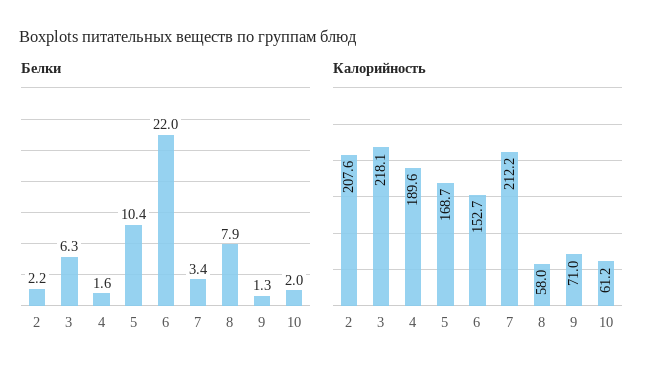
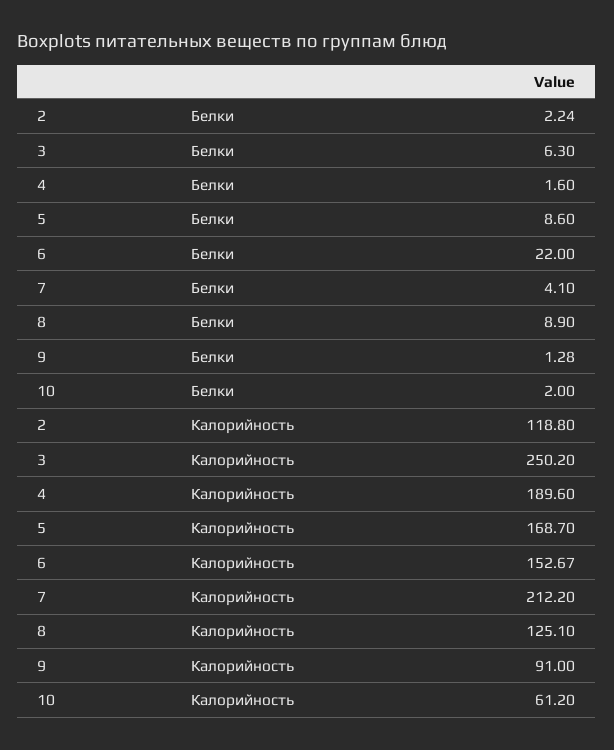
  {
    "Белки": {
      "2": 2.24,
      "3": 6.3,
      "4": 1.6,
-     "5": 10.4,
+     "5": 8.6,
      "6": 22,
-     "7": 3.4,
+     "7": 4.1,
-     "8": 7.9,
+     "8": 8.9,
      "9": 1.28,
      "10": 2
    },
    "Калорийность": {
-     "2": 207.6,
+     "2": 118.8,
-     "3": 218.1,
+     "3": 250.2,
      "4": 189.6,
      "5": 168.7,
      "6": 152.67,
      "7": 212.2,
-     "8": 58,
+     "8": 125.1,
-     "9": 71,
+     "9": 91,
      "10": 61.2
    }
  }

